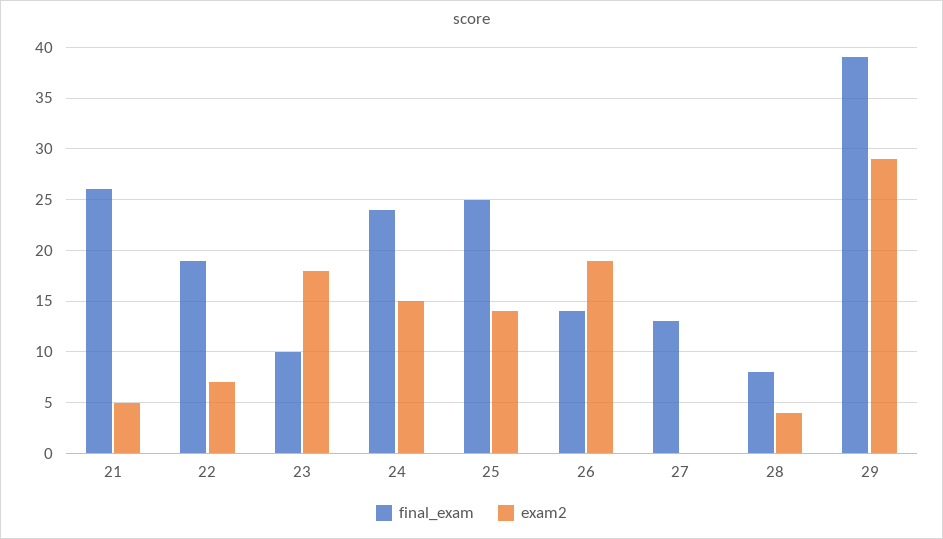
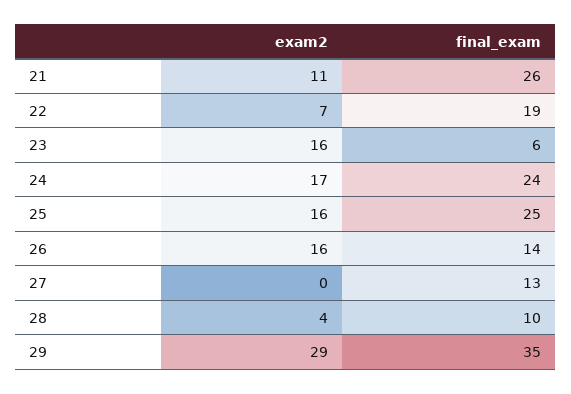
  {
    "final_exam": {
      "21": 26,
      "22": 19,
-     "23": 10,
+     "23": 6,
      "24": 24,
      "25": 25,
      "26": 14,
      "27": 13,
-     "28": 8,
+     "28": 10,
-     "29": 39
+     "29": 35
    },
    "exam2": {
-     "21": 5,
+     "21": 11,
      "22": 7,
-     "23": 18,
+     "23": 16,
-     "24": 15,
+     "24": 17,
-     "25": 14,
+     "25": 16,
-     "26": 19,
+     "26": 16,
      "27": 0,
      "28": 4,
      "29": 29
    }
  }

